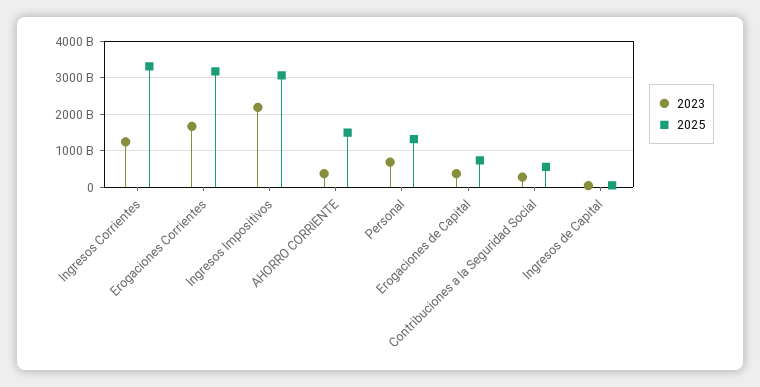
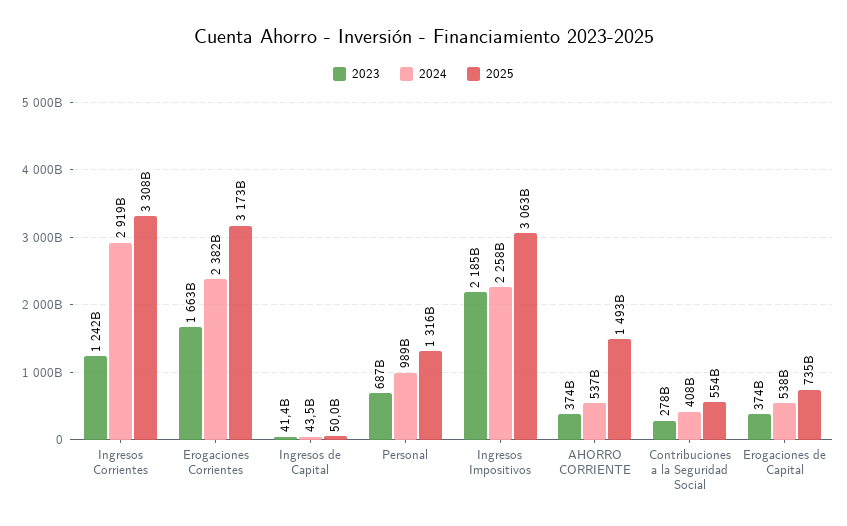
  {
    "2023": {
      "Ingresos Corrientes": 1242000000000,
      "Erogaciones Corrientes": 1663000000000,
      "Ingresos Impositivos": 2185000000000,
      "AHORRO CORRIENTE": 374000000000,
      "Personal": 687000000000,
      "Erogaciones de Capital": 374000000000,
      "Contribuciones a la Seguridad Social": 278000000000,
      "Ingresos de Capital": 41400000000
    },
    "2025": {
      "Ingresos Corrientes": 3308000000000,
      "Erogaciones Corrientes": 3173000000000,
      "Ingresos Impositivos": 3063000000000,
      "AHORRO CORRIENTE": 1493000000000,
      "Personal": 1316000000000,
      "Erogaciones de Capital": 735000000000,
      "Contribuciones a la Seguridad Social": 554000000000,
      "Ingresos de Capital": 50000000000
-   }
+   },
+   "2024": {
+     "Ingresos Corrientes": 2919000000000,
+     "Erogaciones Corrientes": 2382000000000,
+     "Ingresos de Capital": 43500000000,
+     "Personal": 989000000000,
+     "Ingresos Impositivos": 2258000000000,
+     "AHORRO CORRIENTE": 537000000000,
+     "Contribuciones a la Seguridad Social": 408000000000,
+     "Erogaciones de Capital": 538000000000
+   }
  }

